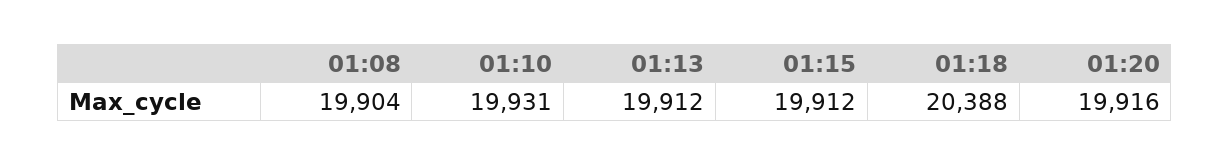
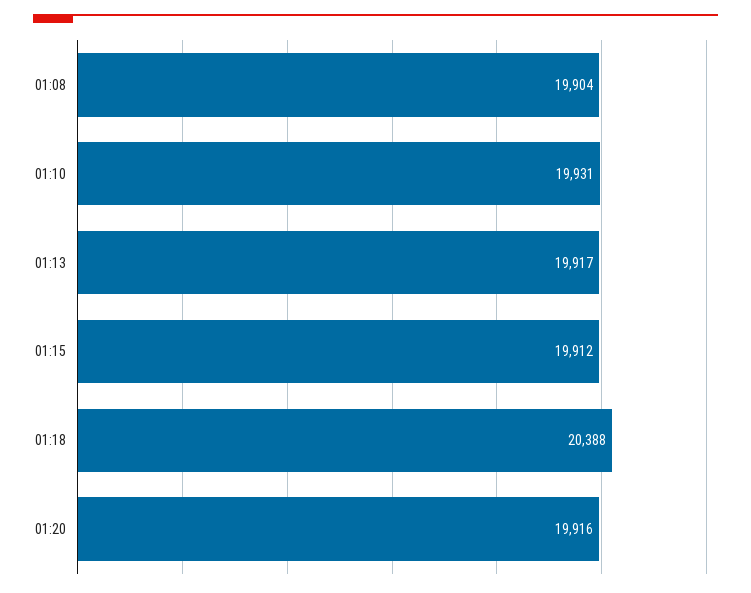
  {
    "01:08": 19904,
    "01:10": 19931,
-   "01:13": 19912,
+   "01:13": 19917,
    "01:15": 19912,
    "01:18": 20388,
    "01:20": 19916
  }

